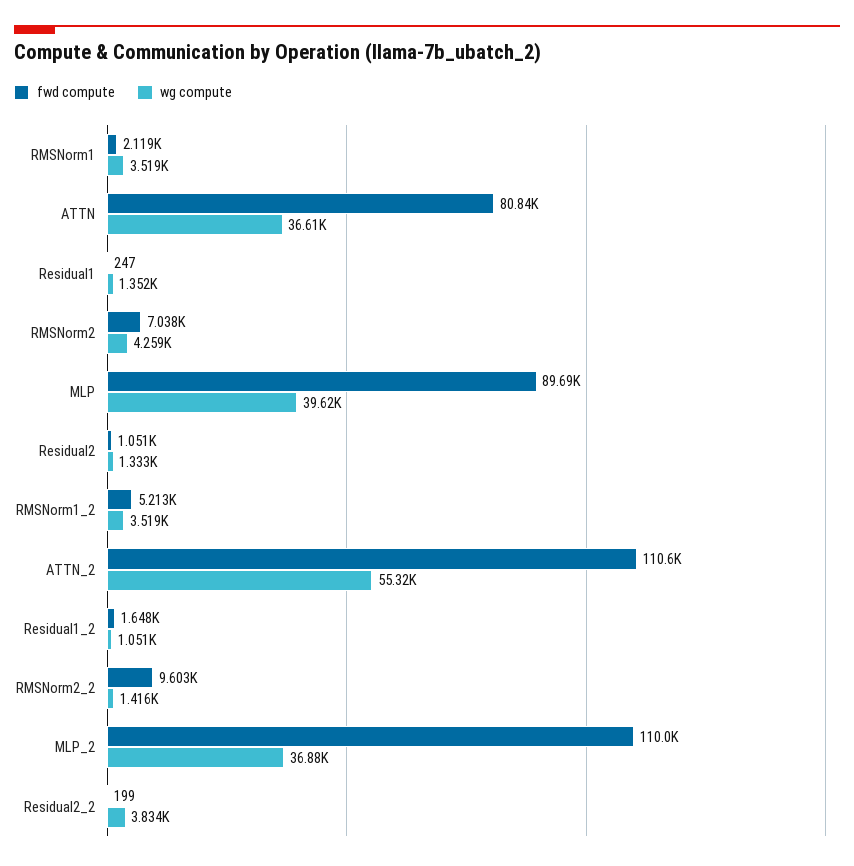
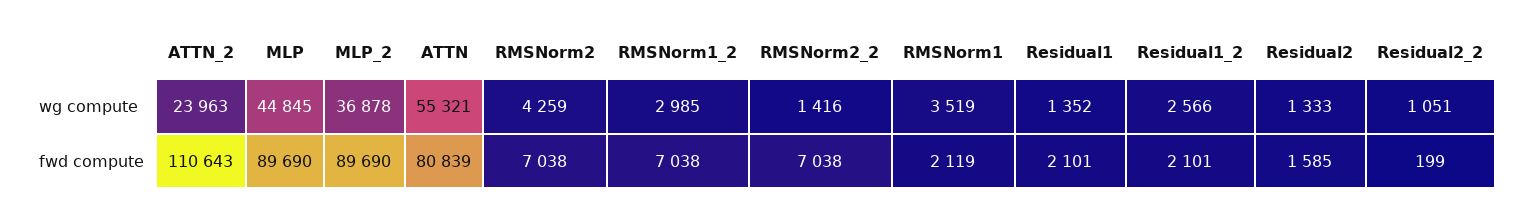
  {
    "fwd compute": {
      "RMSNorm1": 2119,
      "ATTN": 80839,
-     "Residual1": 247,
+     "Residual1": 2101,
      "RMSNorm2": 7038,
      "MLP": 89690,
-     "Residual2": 1051,
+     "Residual2": 1585,
-     "RMSNorm1_2": 5213,
+     "RMSNorm1_2": 7038,
      "ATTN_2": 110643,
-     "Residual1_2": 1648,
+     "Residual1_2": 2101,
-     "RMSNorm2_2": 9603,
+     "RMSNorm2_2": 7038,
-     "MLP_2": 110000,
+     "MLP_2": 89690,
      "Residual2_2": 199
    },
    "wg compute": {
      "RMSNorm1": 3519,
-     "ATTN": 36610,
+     "ATTN": 55321,
      "Residual1": 1352,
      "RMSNorm2": 4259,
-     "MLP": 39620,
+     "MLP": 44845,
      "Residual2": 1333,
-     "RMSNorm1_2": 3519,
+     "RMSNorm1_2": 2985,
-     "ATTN_2": 55320,
+     "ATTN_2": 23963,
-     "Residual1_2": 1051,
+     "Residual1_2": 2566,
      "RMSNorm2_2": 1416,
      "MLP_2": 36878,
-     "Residual2_2": 3834
+     "Residual2_2": 1051
    }
  }

